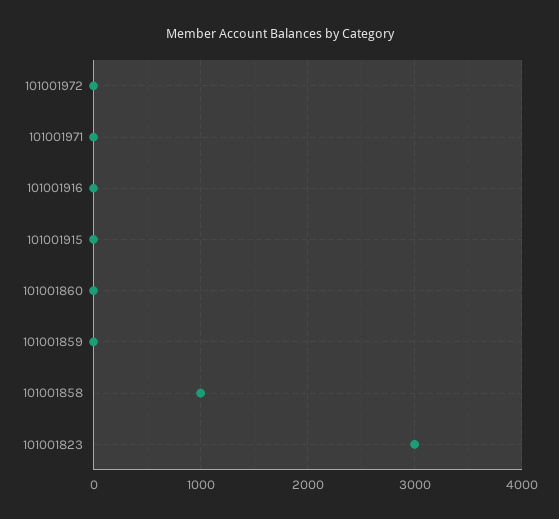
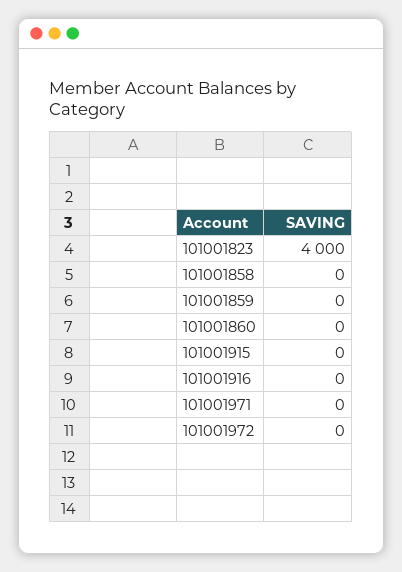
  {
    "101001972": 0,
    "101001971": 0,
    "101001916": 0,
    "101001915": 0,
    "101001860": 0,
    "101001859": 0,
-   "101001858": 1000,
+   "101001858": 0,
-   "101001823": 3000
+   "101001823": 4000
  }

